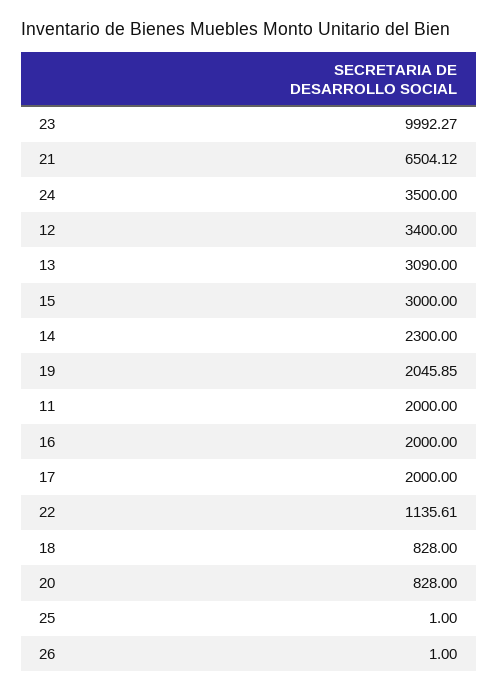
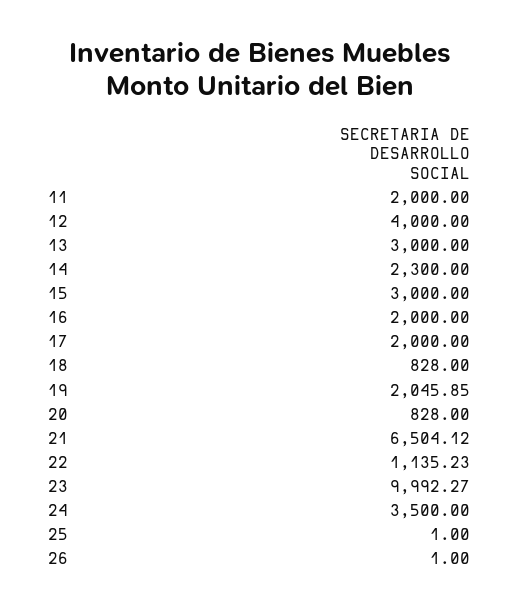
  {
    "23": 9992.27,
    "21": 6504.12,
    "24": 3500,
-   "12": 3400,
+   "12": 4000,
-   "13": 3090,
+   "13": 3000,
    "15": 3000,
    "14": 2300,
    "19": 2045.85,
    "11": 2000,
    "16": 2000,
    "17": 2000,
-   "22": 1135.61,
+   "22": 1135.23,
    "18": 828,
    "20": 828,
    "25": 1,
    "26": 1
  }

